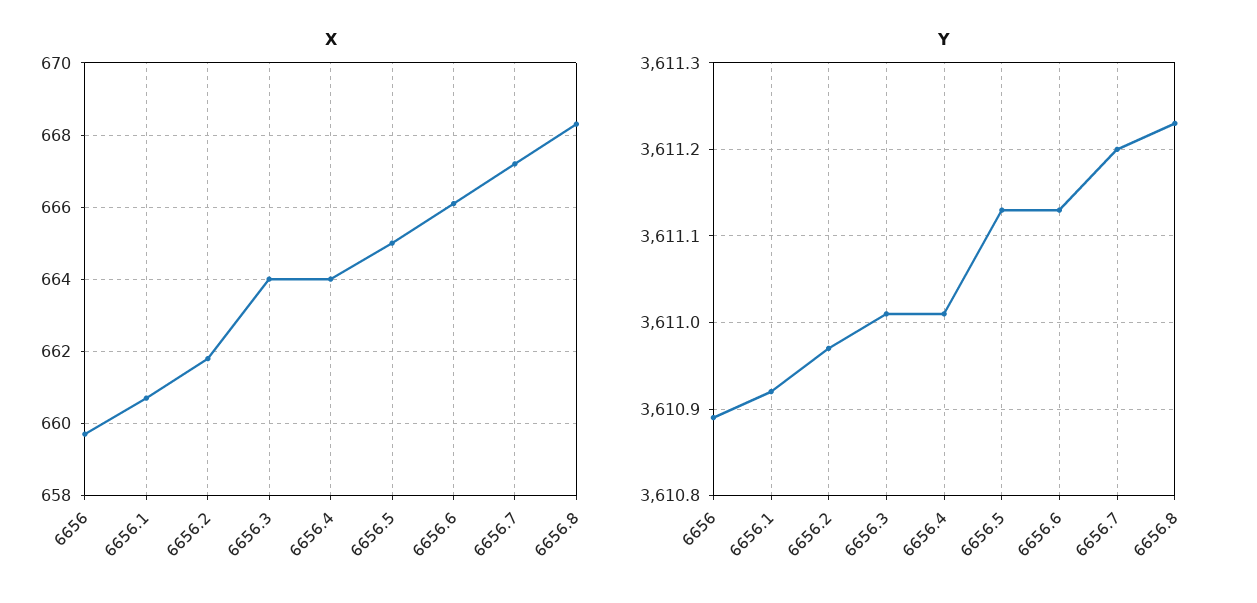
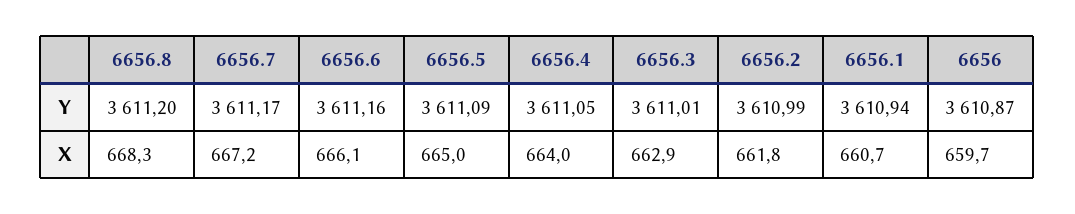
  {
    "X": {
      "6656": 659.7,
      "6656.1": 660.7,
      "6656.2": 661.8,
-     "6656.3": 664,
+     "6656.3": 662.9,
      "6656.4": 664,
      "6656.5": 665,
      "6656.6": 666.1,
      "6656.7": 667.2,
      "6656.8": 668.3
    },
    "Y": {
-     "6656": 3610.89,
+     "6656": 3610.87,
-     "6656.1": 3610.92,
+     "6656.1": 3610.94,
-     "6656.2": 3610.97,
+     "6656.2": 3610.99,
      "6656.3": 3611.01,
-     "6656.4": 3611.01,
+     "6656.4": 3611.05,
-     "6656.5": 3611.13,
+     "6656.5": 3611.09,
-     "6656.6": 3611.13,
+     "6656.6": 3611.16,
-     "6656.7": 3611.2,
+     "6656.7": 3611.17,
-     "6656.8": 3611.23
+     "6656.8": 3611.2
    }
  }

